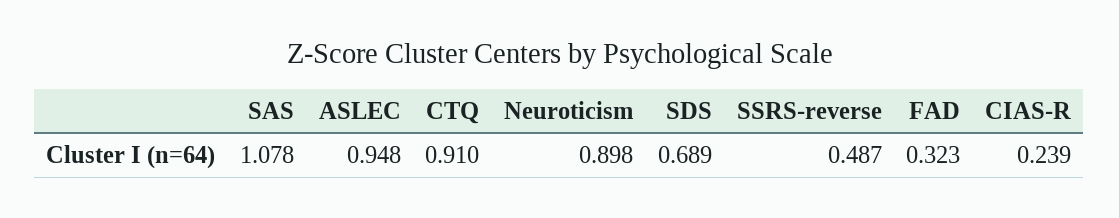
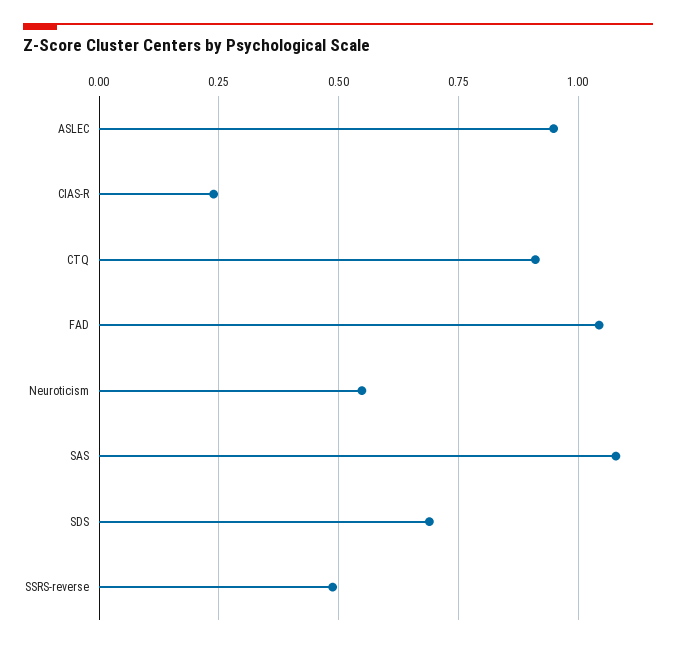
  {
    "SAS": 1.078,
    "ASLEC": 0.948,
    "CTQ": 0.91,
-   "Neuroticism": 0.898,
+   "Neuroticism": 0.55,
    "SDS": 0.689,
    "SSRS-reverse": 0.487,
-   "FAD": 0.323,
+   "FAD": 1.05,
    "CIAS-R": 0.239
  }

